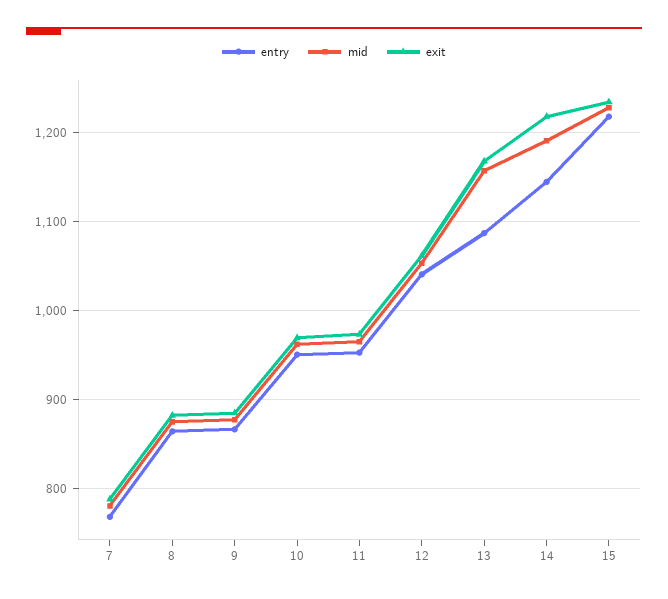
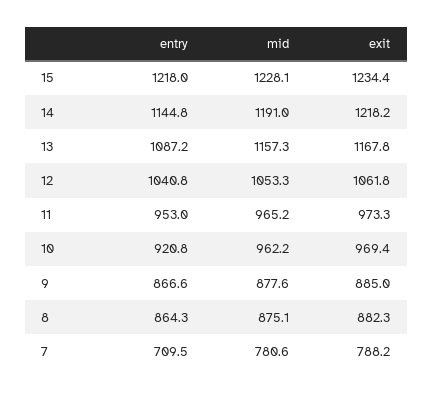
  {
    "entry": {
-     "7": 770,
+     "7": 709.5,
      "8": 864.3,
      "9": 866.6,
-     "10": 950,
+     "10": 920.8,
      "11": 953,
      "12": 1040.8,
      "13": 1087.2,
      "14": 1144.8,
      "15": 1218
    },
    "mid": {
      "7": 780.6,
      "8": 875.1,
      "9": 877.6,
      "10": 962.2,
      "11": 965.2,
      "12": 1053.3,
      "13": 1157.3,
      "14": 1191,
      "15": 1228.1
    },
    "exit": {
      "7": 788.2,
      "8": 882.3,
      "9": 885,
      "10": 969.4,
      "11": 973.3,
      "12": 1061.8,
      "13": 1167.8,
      "14": 1218.2,
      "15": 1234.4
    }
  }

